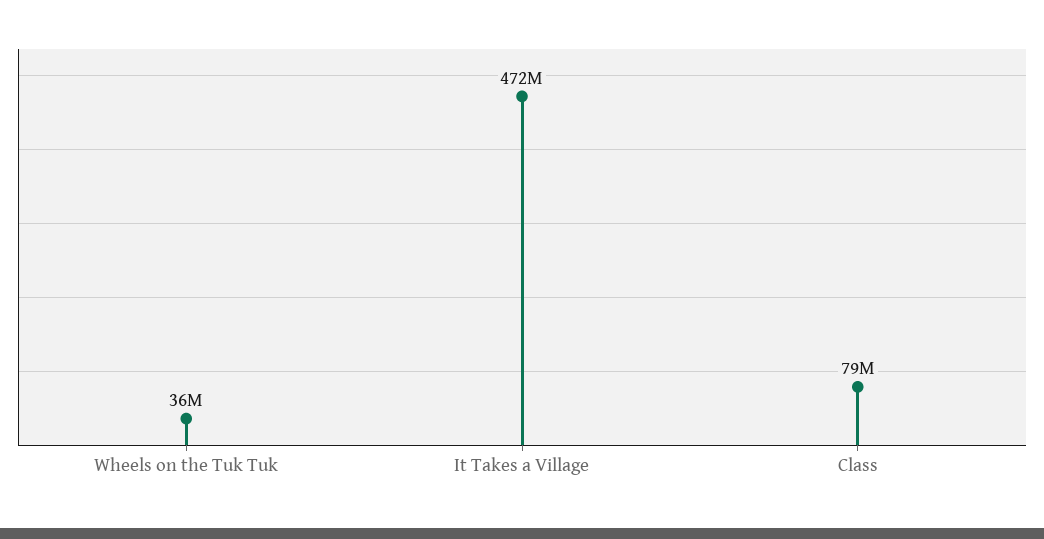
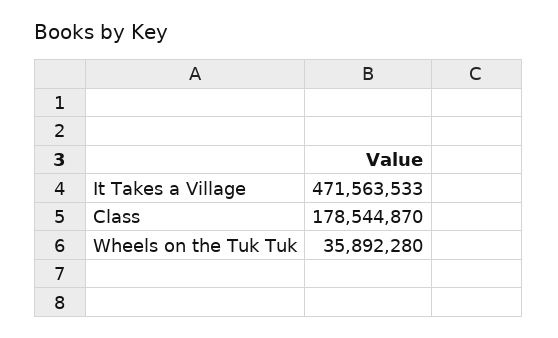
  {
    "Wheels on the Tuk Tuk": 35892280,
    "It Takes a Village": 471563533,
-   "Class": 79000000
+   "Class": 178544870
  }

